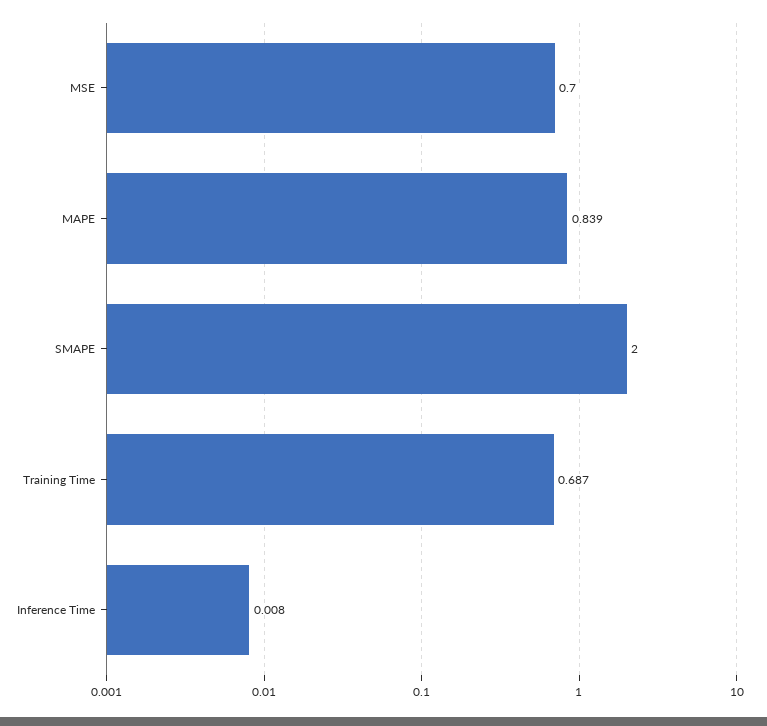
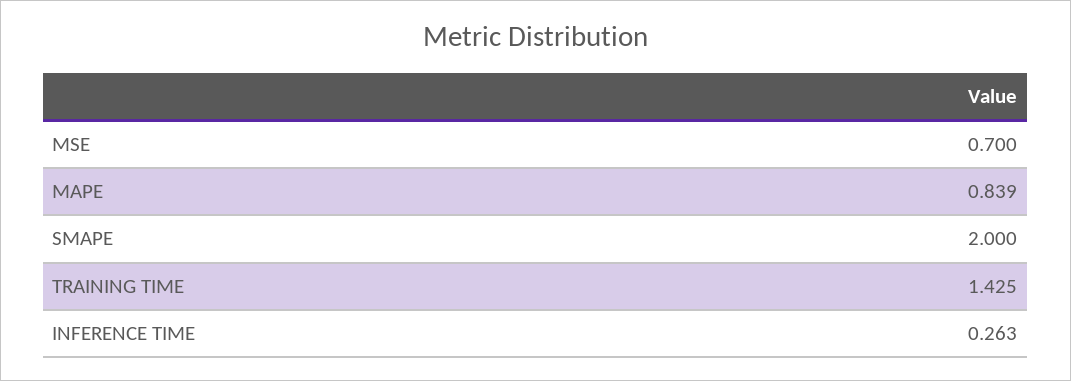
  {
    "MSE": 0.7,
    "MAPE": 0.839,
    "SMAPE": 2,
-   "Training Time": 0.687,
+   "Training Time": 1.425,
-   "Inference Time": 0.008
+   "Inference Time": 0.263
  }

